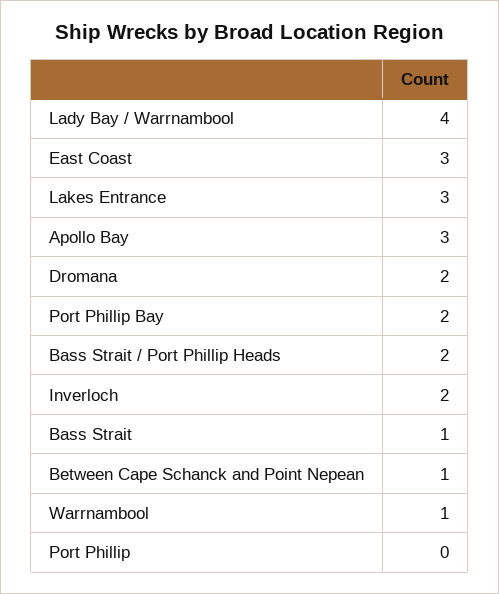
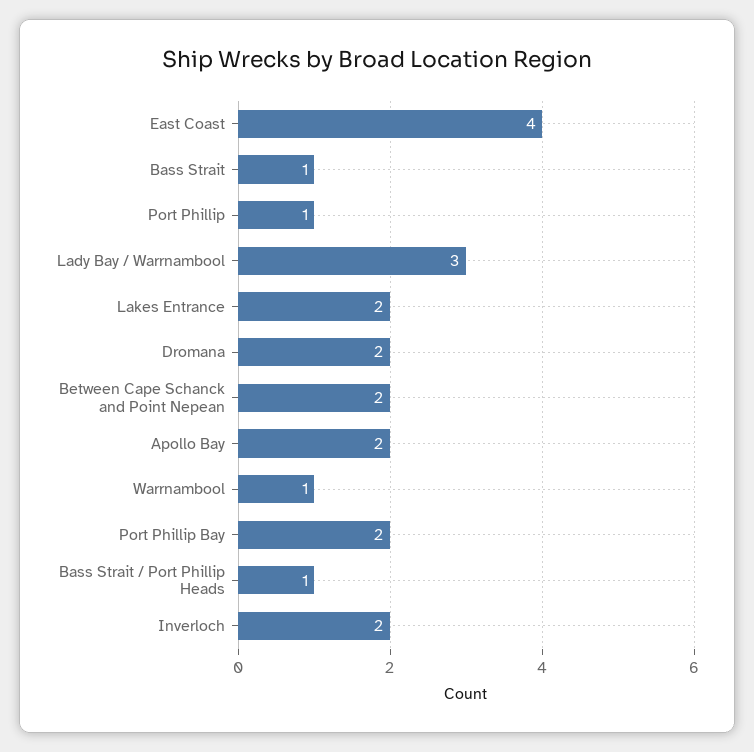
  {
-   "Lady Bay / Warrnambool": 4,
+   "Lady Bay / Warrnambool": 3,
-   "East Coast": 3,
+   "East Coast": 4,
-   "Lakes Entrance": 3,
+   "Lakes Entrance": 2,
-   "Apollo Bay": 3,
+   "Apollo Bay": 2,
    "Dromana": 2,
    "Port Phillip Bay": 2,
-   "Bass Strait / Port Phillip Heads": 2,
+   "Bass Strait / Port Phillip Heads": 1,
    "Inverloch": 2,
    "Bass Strait": 1,
-   "Between Cape Schanck and Point Nepean": 1,
+   "Between Cape Schanck and Point Nepean": 2,
    "Warrnambool": 1,
-   "Port Phillip": 0
+   "Port Phillip": 1
  }

